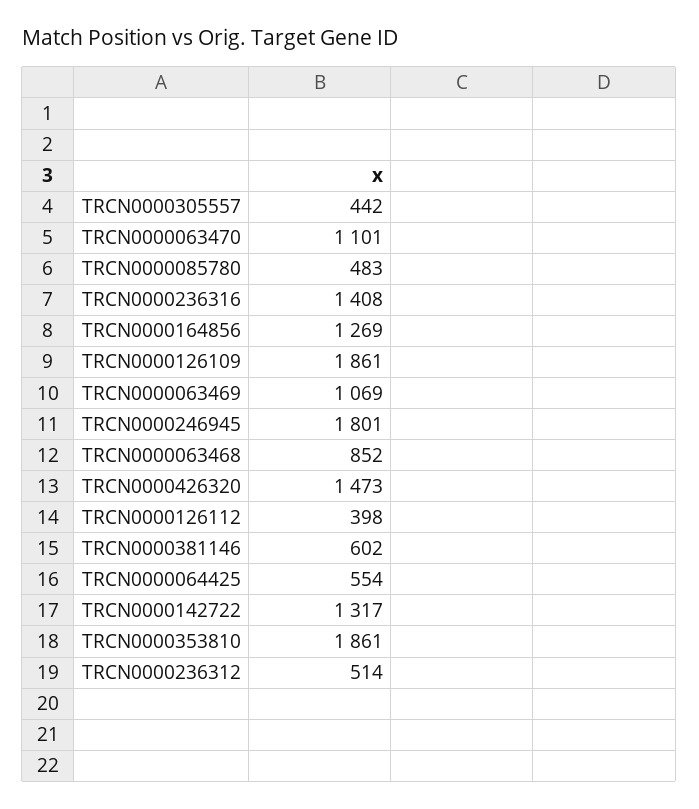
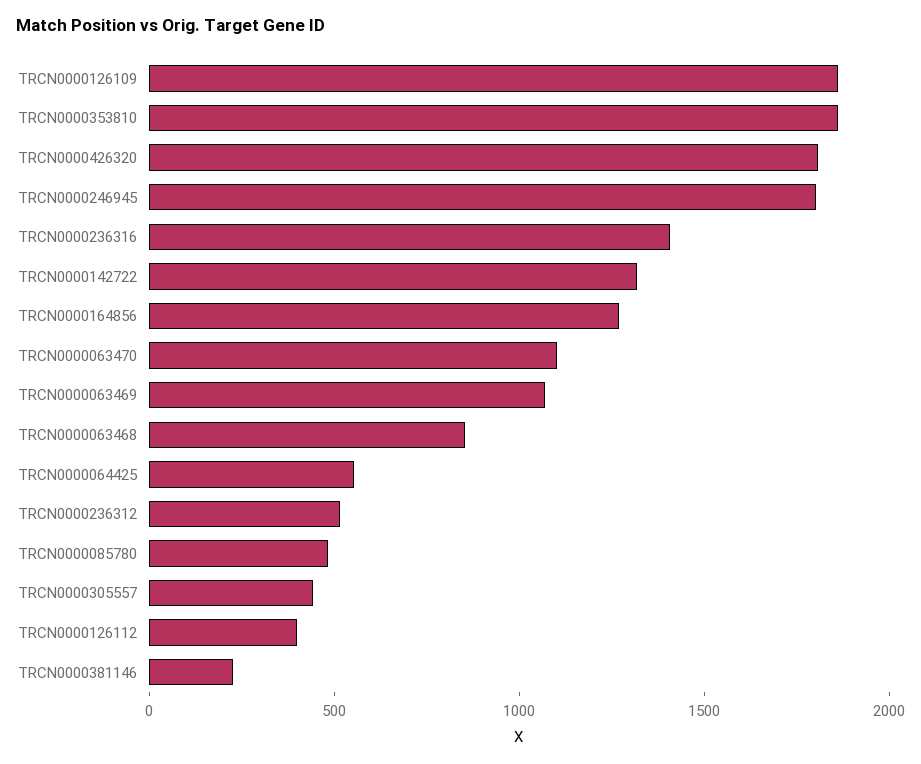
  {
    "TRCN0000305557": 442,
    "TRCN0000063470": 1101,
    "TRCN0000085780": 483,
    "TRCN0000236316": 1408,
    "TRCN0000164856": 1269,
    "TRCN0000126109": 1861,
    "TRCN0000063469": 1069,
    "TRCN0000246945": 1801,
    "TRCN0000063468": 852,
-   "TRCN0000426320": 1473,
+   "TRCN0000426320": 1800,
    "TRCN0000126112": 398,
-   "TRCN0000381146": 602,
+   "TRCN0000381146": 200,
    "TRCN0000064425": 554,
    "TRCN0000142722": 1317,
    "TRCN0000353810": 1861,
    "TRCN0000236312": 514
  }

